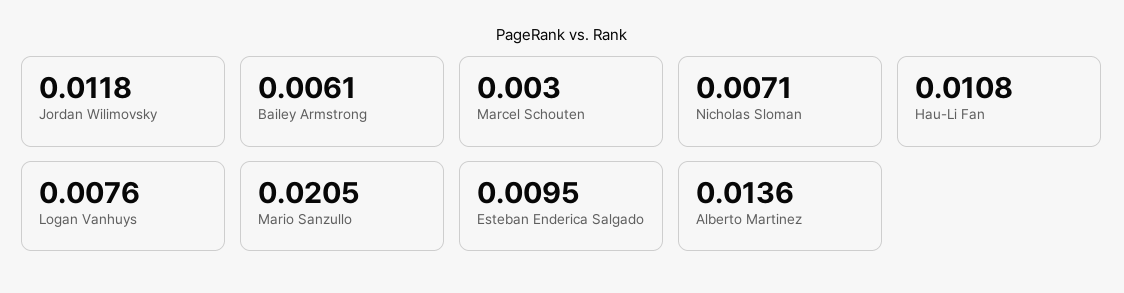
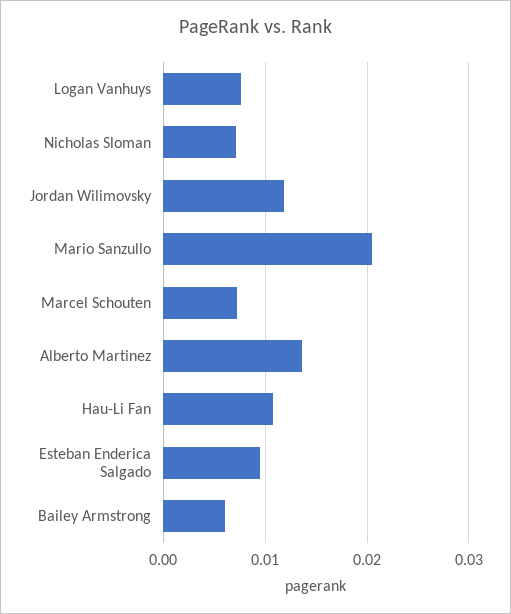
  {
    "Jordan Wilimovsky": 0.0118,
    "Bailey Armstrong": 0.0061,
-   "Marcel Schouten": 0.003,
+   "Marcel Schouten": 0.007,
    "Nicholas Sloman": 0.0071,
    "Hau-Li Fan": 0.0108,
    "Logan Vanhuys": 0.0076,
    "Mario Sanzullo": 0.0205,
    "Esteban Enderica Salgado": 0.0095,
    "Alberto Martinez": 0.0136
  }

